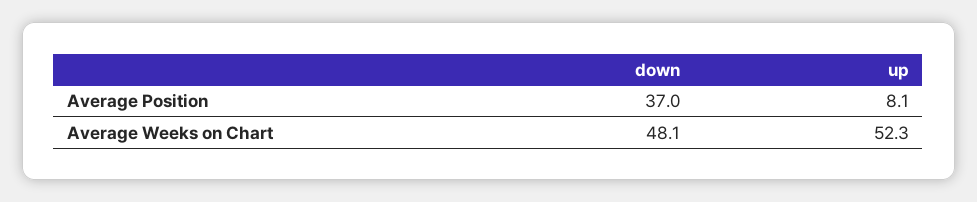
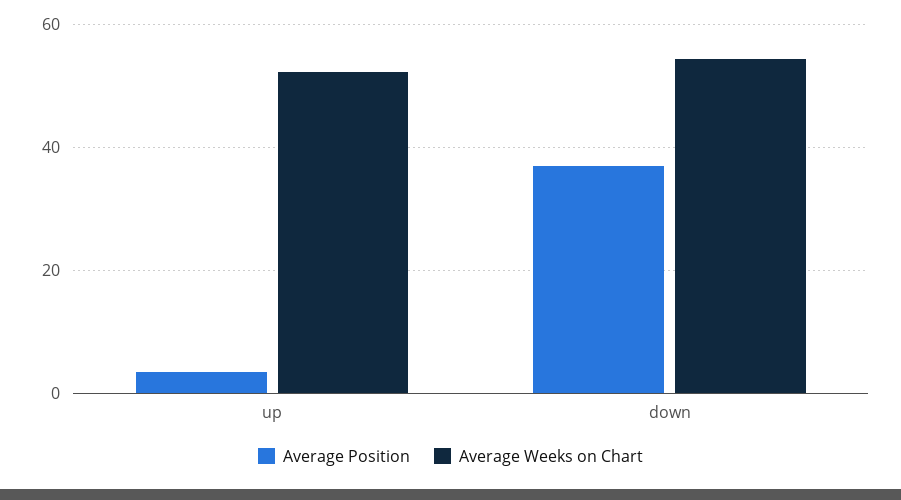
  {
    "Average Position": {
      "down": 37,
-     "up": 8.1
+     "up": 4
    },
    "Average Weeks on Chart": {
-     "down": 48.1,
+     "down": 54,
      "up": 52.3
    }
  }

